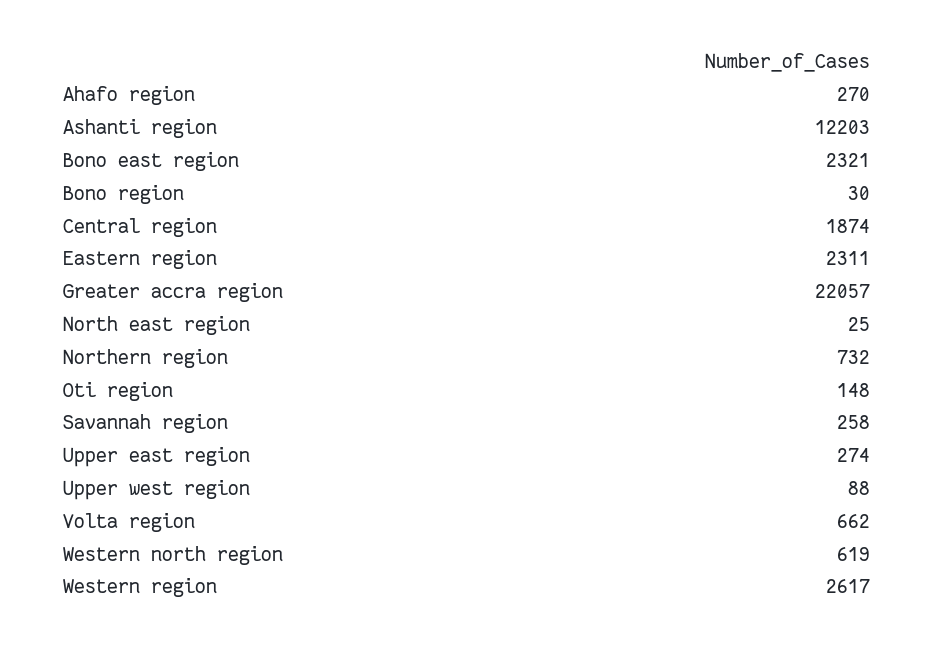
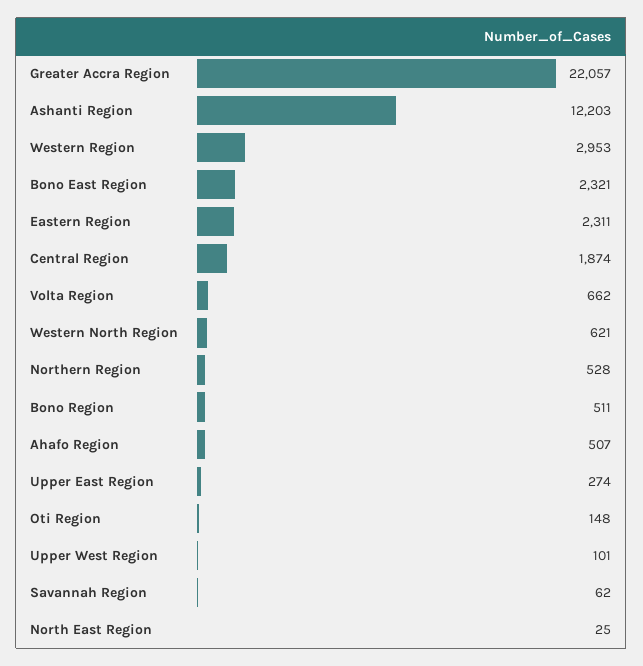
  {
-   "Ahafo region": 270,
+   "Ahafo region": 507,
    "Ashanti region": 12203,
    "Bono east region": 2321,
-   "Bono region": 30,
+   "Bono region": 511,
    "Central region": 1874,
    "Eastern region": 2311,
    "Greater accra region": 22057,
    "North east region": 25,
-   "Northern region": 732,
+   "Northern region": 528,
    "Oti region": 148,
-   "Savannah region": 258,
+   "Savannah region": 62,
    "Upper east region": 274,
-   "Upper west region": 88,
+   "Upper west region": 101,
    "Volta region": 662,
-   "Western north region": 619,
+   "Western north region": 621,
-   "Western region": 2617
+   "Western region": 2953
  }

